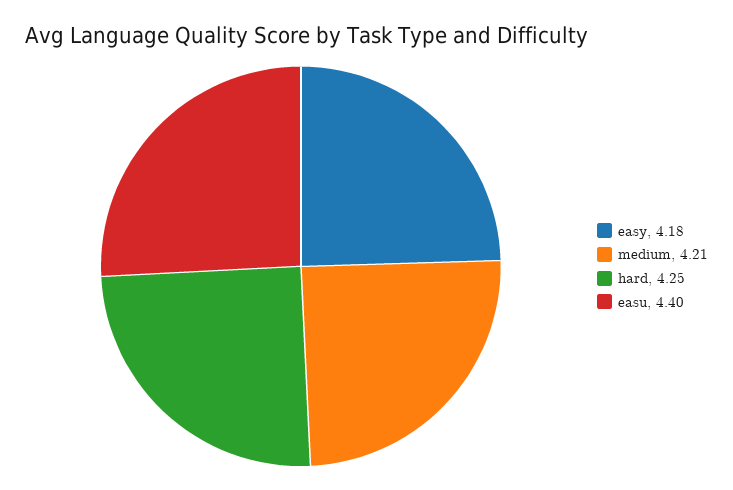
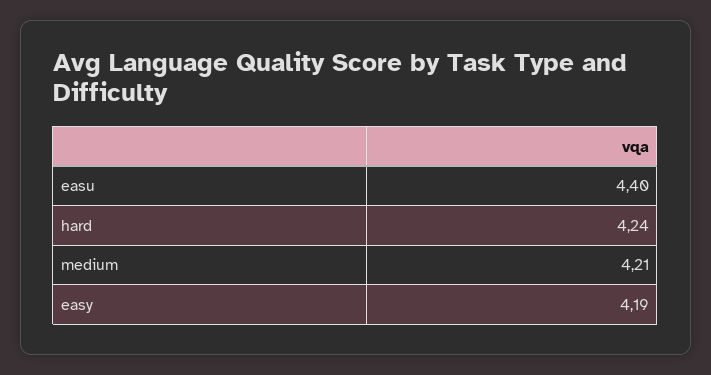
  {
-   "easy": 4.18,
+   "easy": 4.19,
    "medium": 4.21,
-   "hard": 4.25,
+   "hard": 4.24,
    "easu": 4.4
  }

